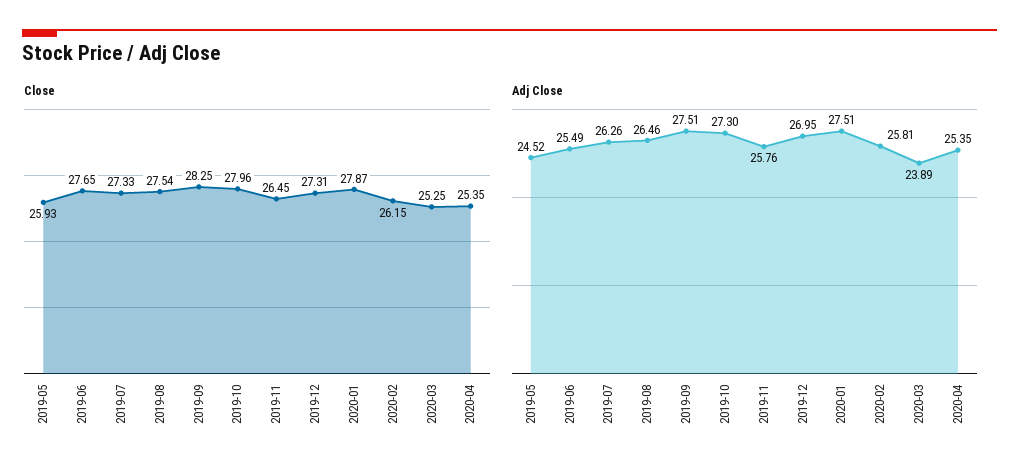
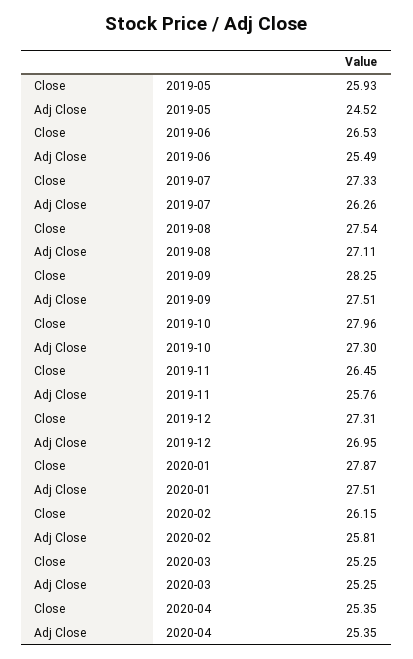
  {
    "Close": {
      "2019-05": 25.93,
-     "2019-06": 27.65,
+     "2019-06": 26.53,
      "2019-07": 27.33,
      "2019-08": 27.54,
      "2019-09": 28.25,
      "2019-10": 27.96,
      "2019-11": 26.45,
      "2019-12": 27.31,
      "2020-01": 27.87,
      "2020-02": 26.15,
      "2020-03": 25.25,
      "2020-04": 25.35
    },
    "Adj Close": {
      "2019-05": 24.52,
      "2019-06": 25.49,
      "2019-07": 26.26,
-     "2019-08": 26.46,
+     "2019-08": 27.11,
      "2019-09": 27.51,
      "2019-10": 27.3,
      "2019-11": 25.76,
      "2019-12": 26.95,
      "2020-01": 27.51,
      "2020-02": 25.81,
-     "2020-03": 23.89,
+     "2020-03": 25.25,
      "2020-04": 25.35
    }
  }

